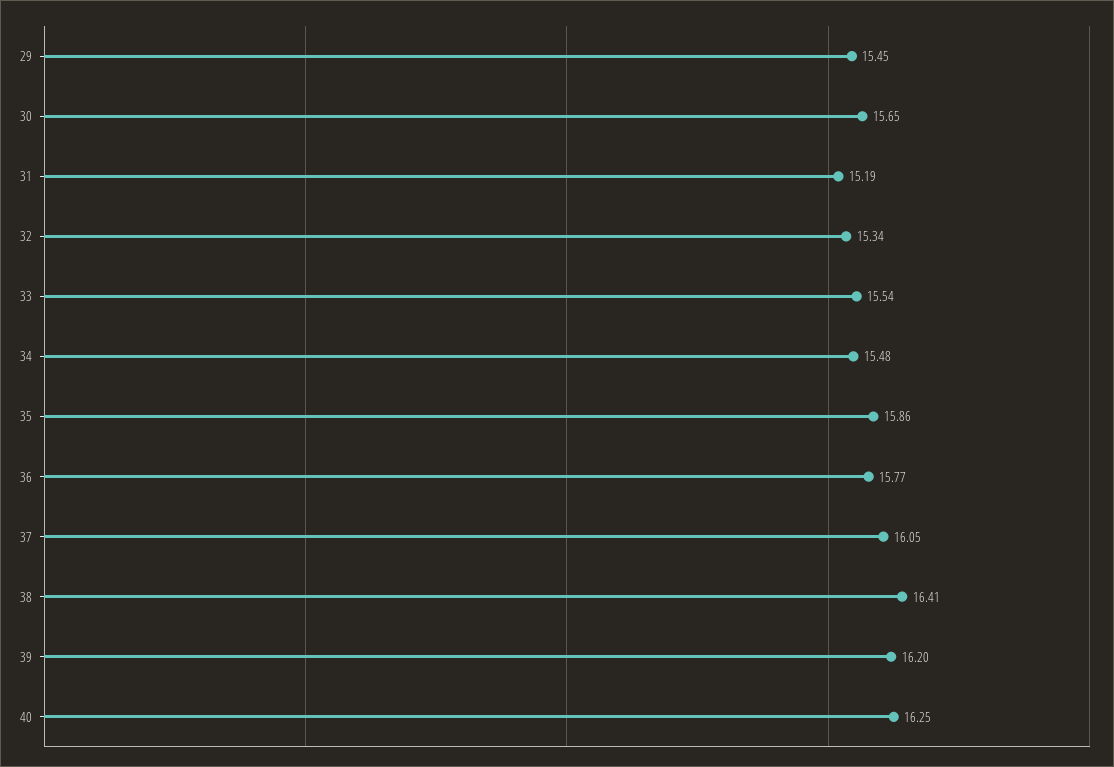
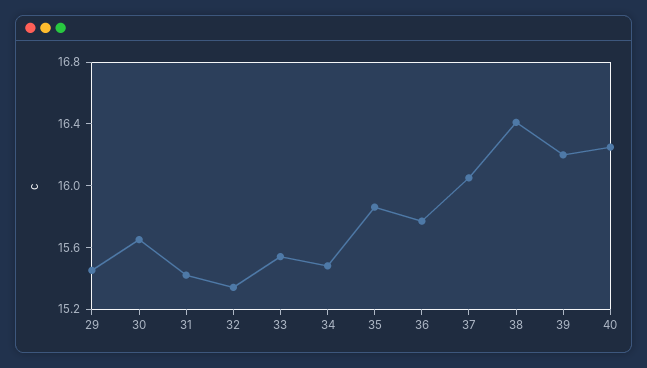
  {
    "29": 15.45,
    "30": 15.65,
-   "31": 15.19,
+   "31": 15.4,
    "32": 15.34,
    "33": 15.54,
    "34": 15.48,
    "35": 15.86,
    "36": 15.77,
    "37": 16.05,
    "38": 16.41,
    "39": 16.2,
    "40": 16.25
  }

